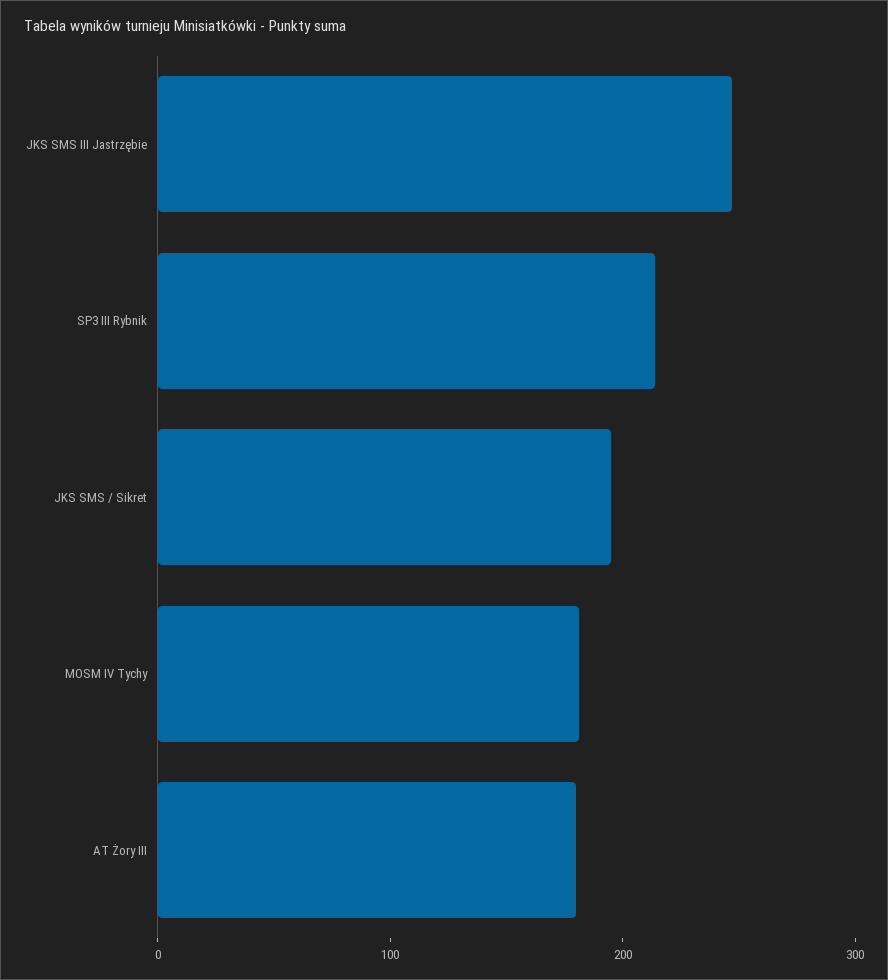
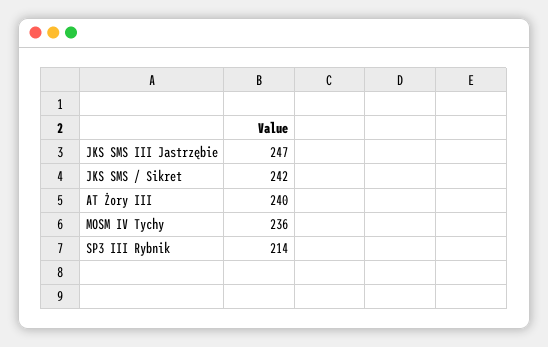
  {
    "JKS SMS III Jastrzębie": 247,
    "SP3 III Rybnik": 214,
-   "JKS SMS / Sikret": 200,
+   "JKS SMS / Sikret": 242,
-   "MOSM IV Tychy": 180,
+   "MOSM IV Tychy": 236,
-   "AT Żory III": 180
+   "AT Żory III": 240
  }

